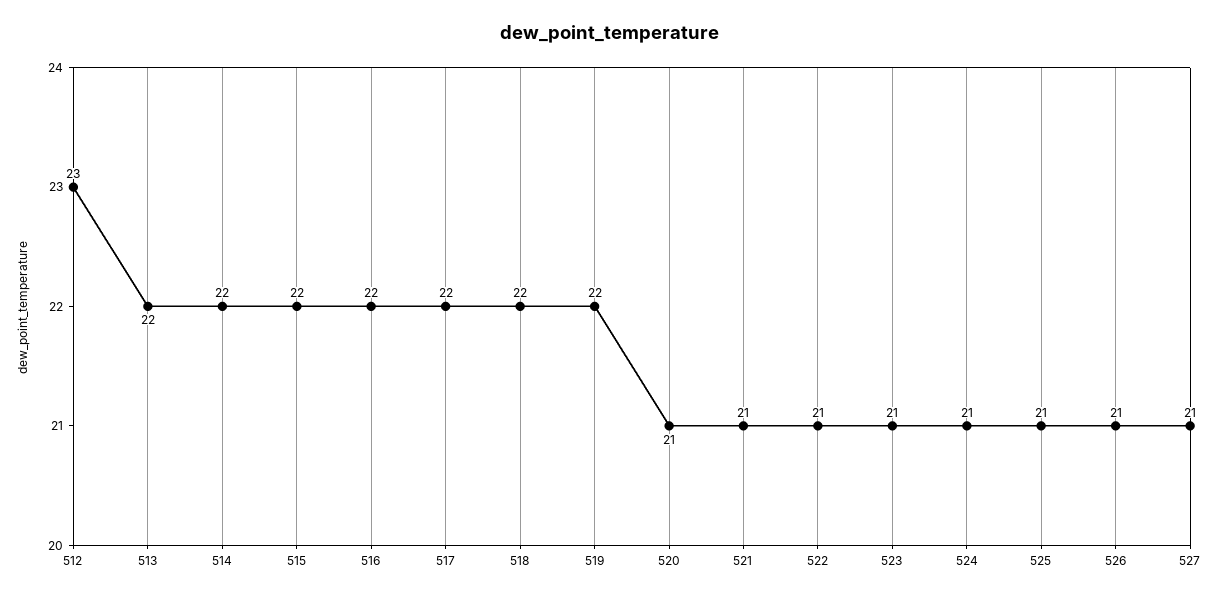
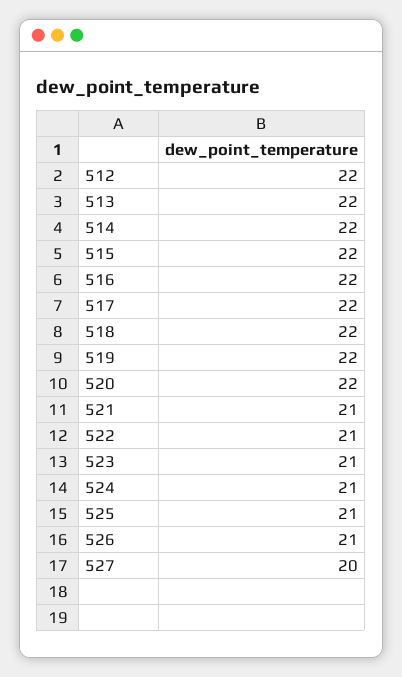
  {
-   "512": 23,
+   "512": 22,
    "513": 22,
    "514": 22,
    "515": 22,
    "516": 22,
    "517": 22,
    "518": 22,
    "519": 22,
-   "520": 21,
+   "520": 22,
    "521": 21,
    "522": 21,
    "523": 21,
    "524": 21,
    "525": 21,
    "526": 21,
-   "527": 21
+   "527": 20
  }

